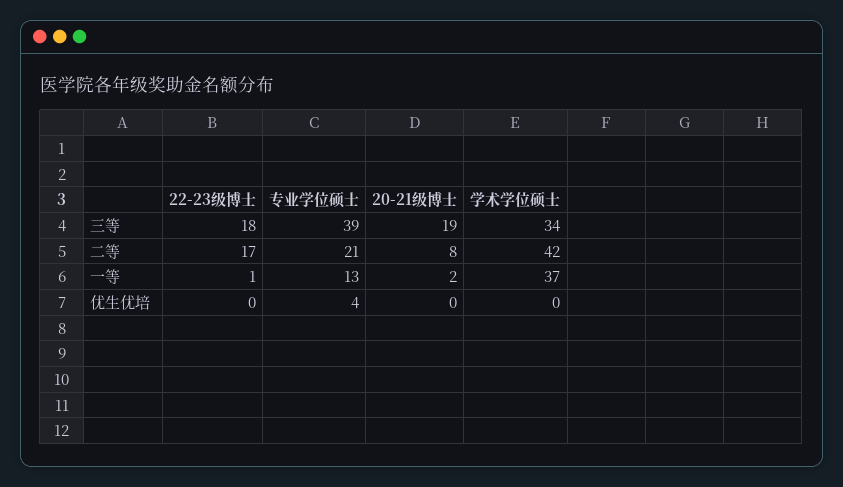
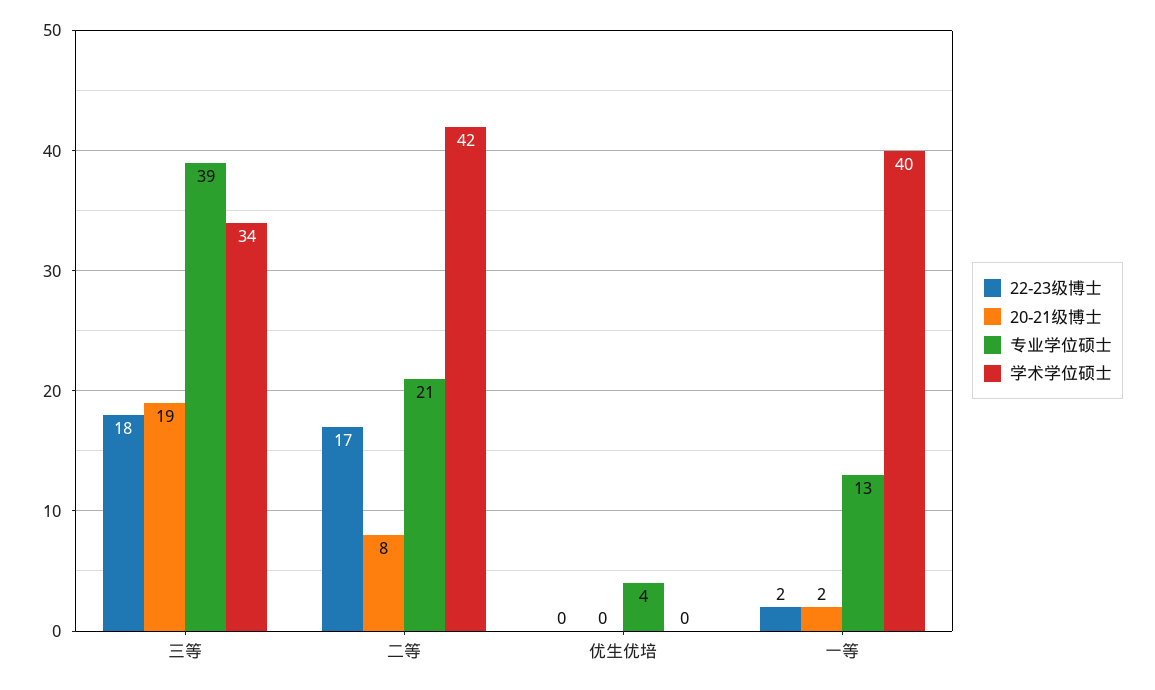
  {
    "22-23级博士": {
      "三等": 18,
      "二等": 17,
-     "一等": 1,
+     "一等": 2,
      "优生优培": 0
    },
    "专业学位硕士": {
      "三等": 39,
      "二等": 21,
      "一等": 13,
      "优生优培": 4
    },
    "20-21级博士": {
      "三等": 19,
      "二等": 8,
      "一等": 2,
      "优生优培": 0
    },
    "学术学位硕士": {
      "三等": 34,
      "二等": 42,
-     "一等": 37,
+     "一等": 40,
      "优生优培": 0
    }
  }

